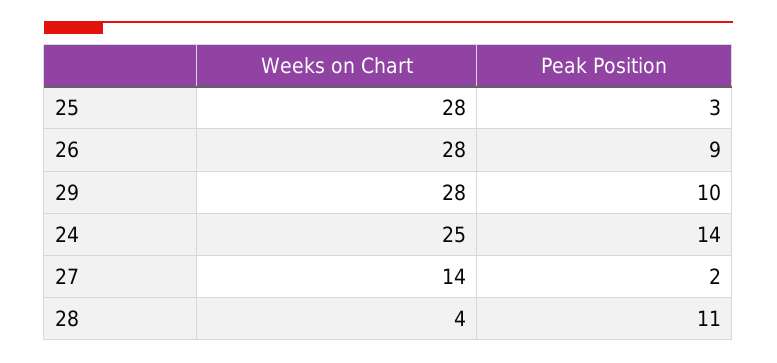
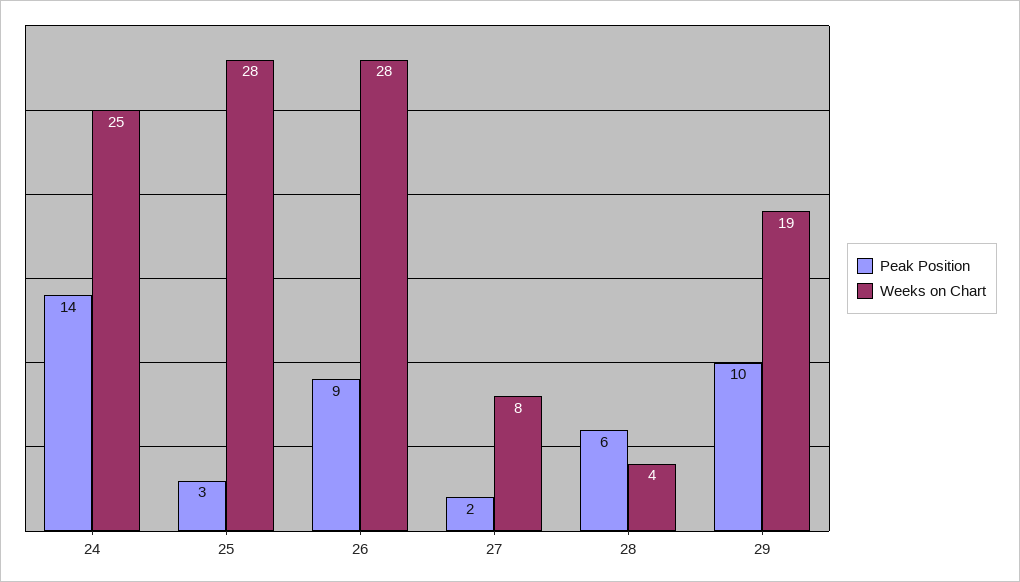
  {
    "Weeks on Chart": {
      "25": 28,
      "26": 28,
-     "29": 28,
+     "29": 19,
      "24": 25,
-     "27": 14,
+     "27": 8,
      "28": 4
    },
    "Peak Position": {
      "25": 3,
      "26": 9,
      "29": 10,
      "24": 14,
      "27": 2,
-     "28": 11
+     "28": 6
    }
  }

